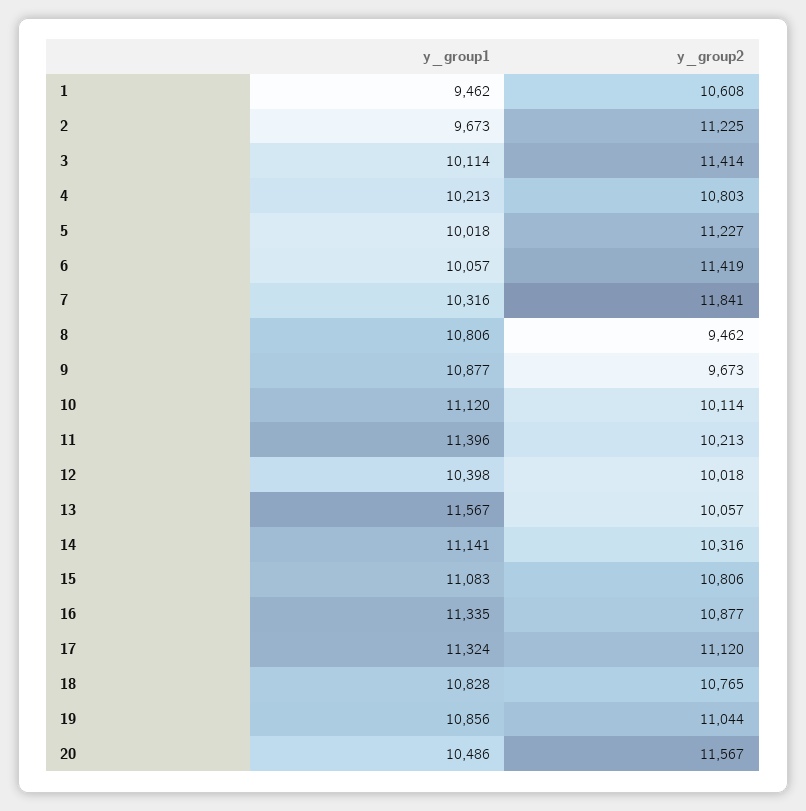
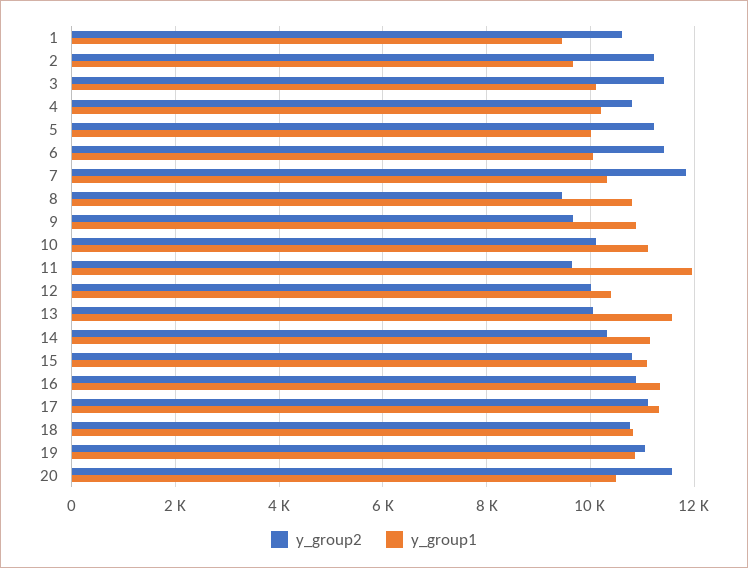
  {
    "y_group1": {
      "1": 9462,
      "2": 9673,
      "3": 10114,
      "4": 10213,
      "5": 10018,
      "6": 10057,
      "7": 10316,
      "8": 10806,
      "9": 10877,
      "10": 11120,
-     "11": 11396,
+     "11": 12000,
      "12": 10398,
      "13": 11567,
      "14": 11141,
      "15": 11083,
      "16": 11335,
      "17": 11324,
      "18": 10828,
      "19": 10856,
      "20": 10486
    },
    "y_group2": {
      "1": 10608,
      "2": 11225,
      "3": 11414,
      "4": 10803,
      "5": 11227,
      "6": 11419,
      "7": 11841,
      "8": 9462,
      "9": 9673,
      "10": 10114,
-     "11": 10213,
+     "11": 9600,
      "12": 10018,
      "13": 10057,
      "14": 10316,
      "15": 10806,
      "16": 10877,
      "17": 11120,
      "18": 10765,
      "19": 11044,
      "20": 11567
    }
  }

